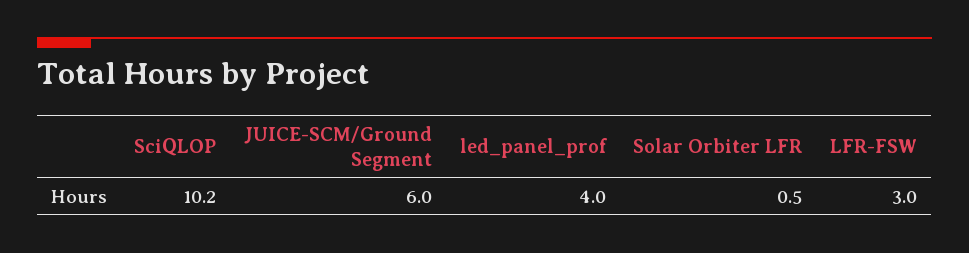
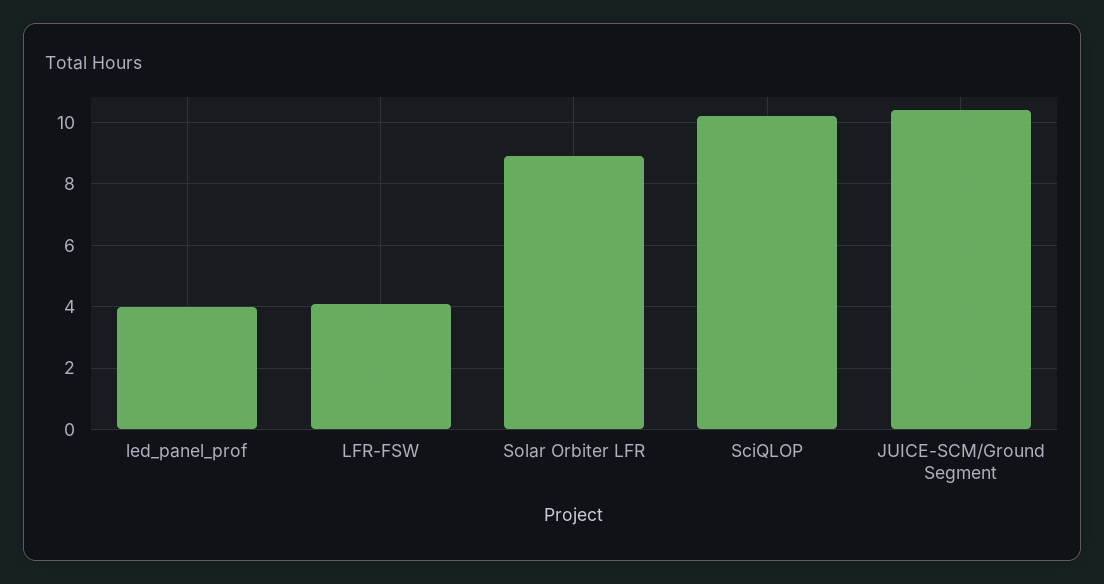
  {
    "SciQLOP": 10.2,
-   "JUICE-SCM/Ground Segment": 6,
+   "JUICE-SCM/Ground Segment": 10.5,
    "led_panel_prof": 4,
-   "Solar Orbiter LFR": 0.5,
+   "Solar Orbiter LFR": 9,
-   "LFR-FSW": 3
+   "LFR-FSW": 4
  }

